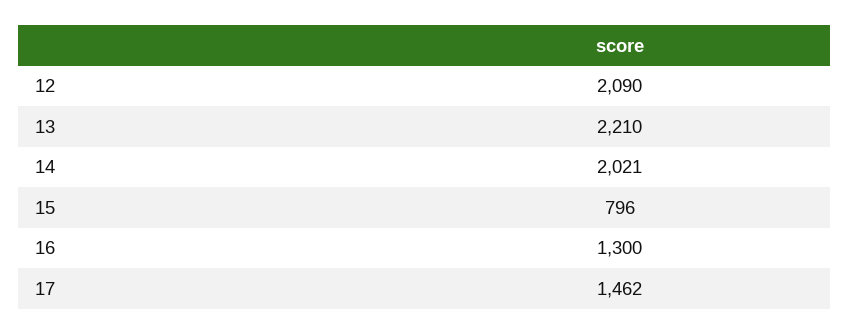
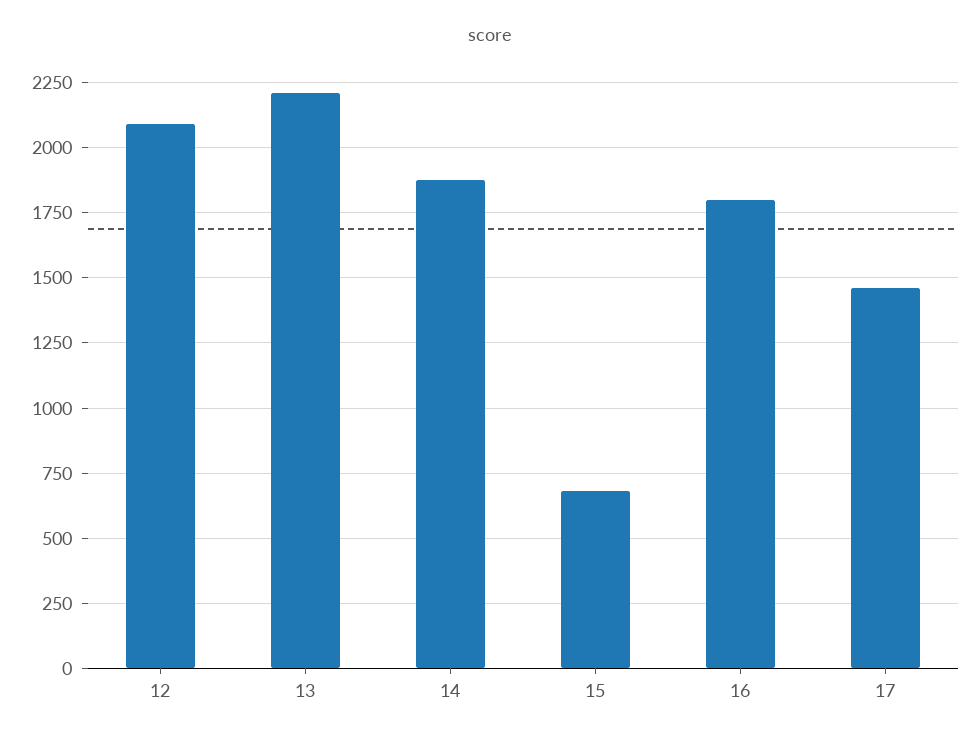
  {
    "12": 2090,
    "13": 2210,
-   "14": 2021,
+   "14": 1875,
-   "15": 796,
+   "15": 675,
-   "16": 1300,
+   "16": 1800,
    "17": 1462
  }

